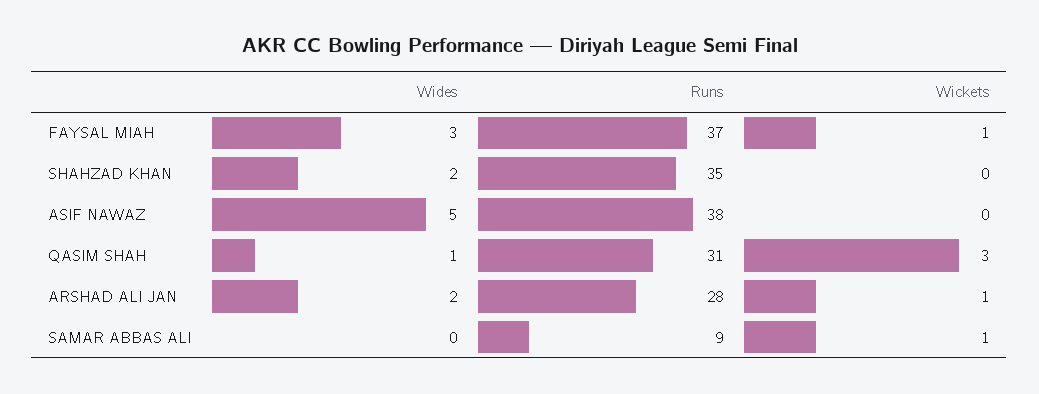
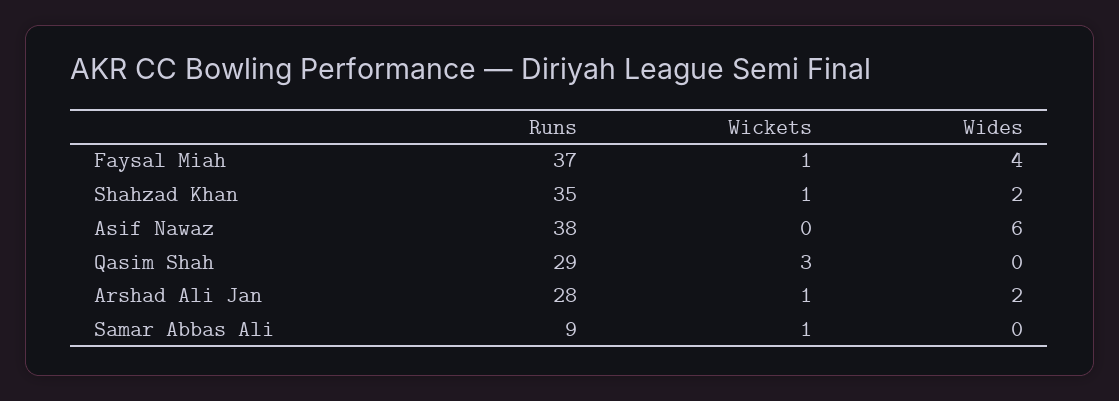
  {
    "Wides": {
-     "FAYSAL MIAH": 3,
+     "FAYSAL MIAH": 4,
      "SHAHZAD KHAN": 2,
-     "ASIF NAWAZ": 5,
+     "ASIF NAWAZ": 6,
-     "QASIM SHAH": 1,
+     "QASIM SHAH": 0,
      "ARSHAD ALI JAN": 2,
      "SAMAR ABBAS ALI": 0
    },
    "Runs": {
      "FAYSAL MIAH": 37,
      "SHAHZAD KHAN": 35,
      "ASIF NAWAZ": 38,
-     "QASIM SHAH": 31,
+     "QASIM SHAH": 29,
      "ARSHAD ALI JAN": 28,
      "SAMAR ABBAS ALI": 9
    },
    "Wickets": {
      "FAYSAL MIAH": 1,
-     "SHAHZAD KHAN": 0,
+     "SHAHZAD KHAN": 1,
      "ASIF NAWAZ": 0,
      "QASIM SHAH": 3,
      "ARSHAD ALI JAN": 1,
      "SAMAR ABBAS ALI": 1
    }
  }

